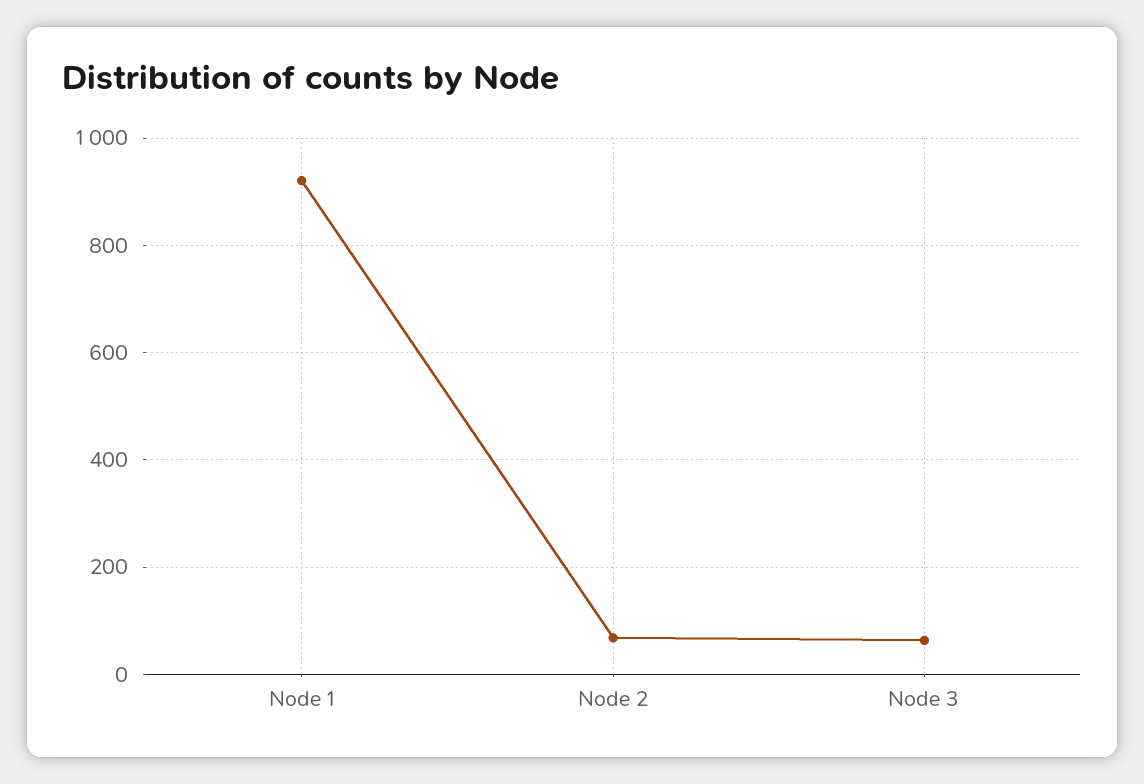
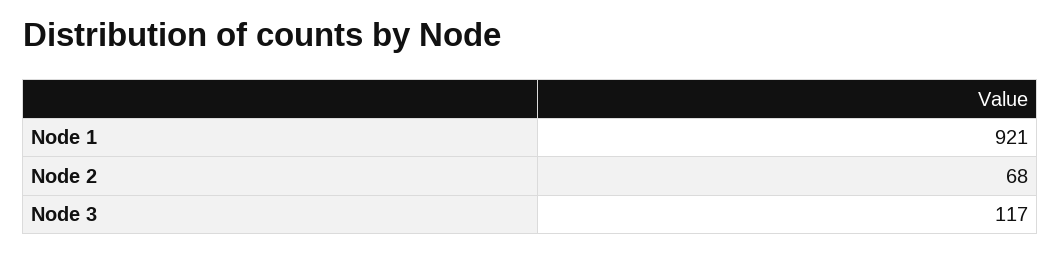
  {
    "Node 1": 921,
    "Node 2": 68,
-   "Node 3": 60
+   "Node 3": 117
  }

